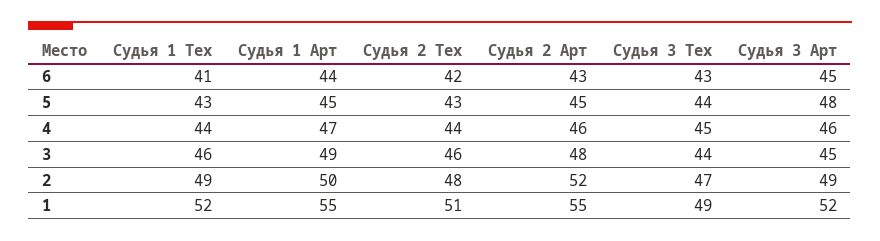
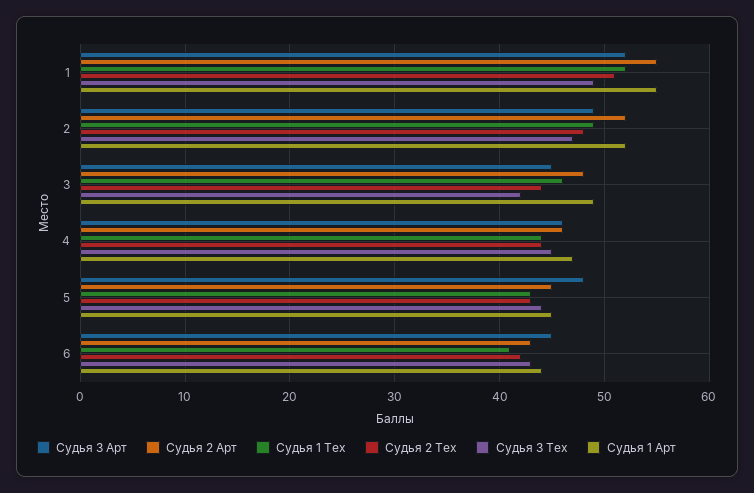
  {
    "Судья 1 Тех": {
      "6": 41,
      "5": 43,
      "4": 44,
      "3": 46,
      "2": 49,
      "1": 52
    },
    "Судья 1 Арт": {
      "6": 44,
      "5": 45,
      "4": 47,
      "3": 49,
-     "2": 50,
+     "2": 52,
      "1": 55
    },
    "Судья 2 Тех": {
      "6": 42,
      "5": 43,
      "4": 44,
-     "3": 46,
+     "3": 44,
      "2": 48,
      "1": 51
    },
    "Судья 2 Арт": {
      "6": 43,
      "5": 45,
      "4": 46,
      "3": 48,
      "2": 52,
      "1": 55
    },
    "Судья 3 Тех": {
      "6": 43,
      "5": 44,
      "4": 45,
-     "3": 44,
+     "3": 42,
      "2": 47,
      "1": 49
    },
    "Судья 3 Арт": {
      "6": 45,
      "5": 48,
      "4": 46,
      "3": 45,
      "2": 49,
      "1": 52
    }
  }

